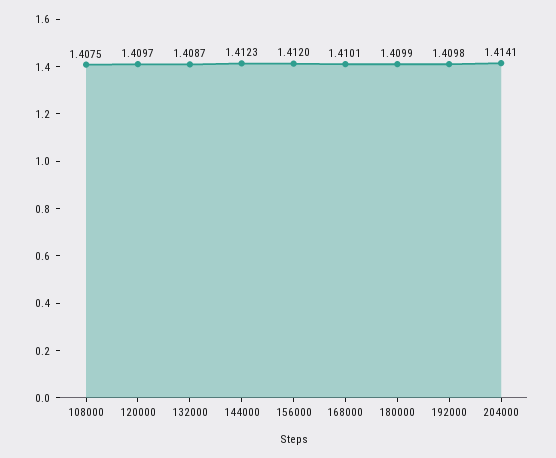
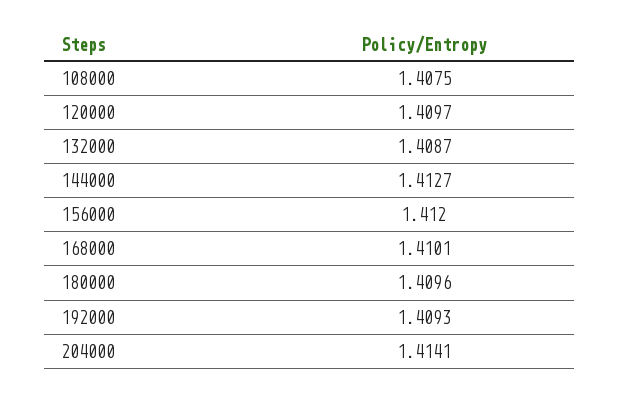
  {
    "108000": 1.4075,
    "120000": 1.4097,
    "132000": 1.4087,
-   "144000": 1.4123,
+   "144000": 1.4127,
    "156000": 1.412,
    "168000": 1.4101,
-   "180000": 1.4099,
+   "180000": 1.4096,
-   "192000": 1.4098,
+   "192000": 1.4093,
    "204000": 1.4141
  }

